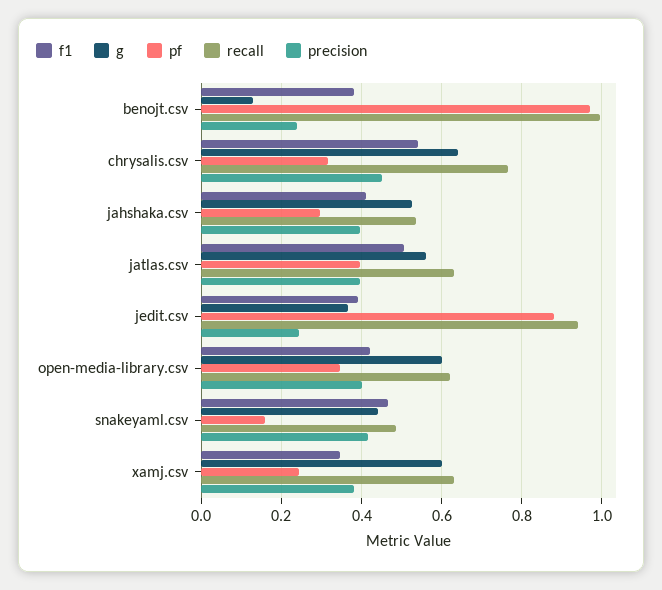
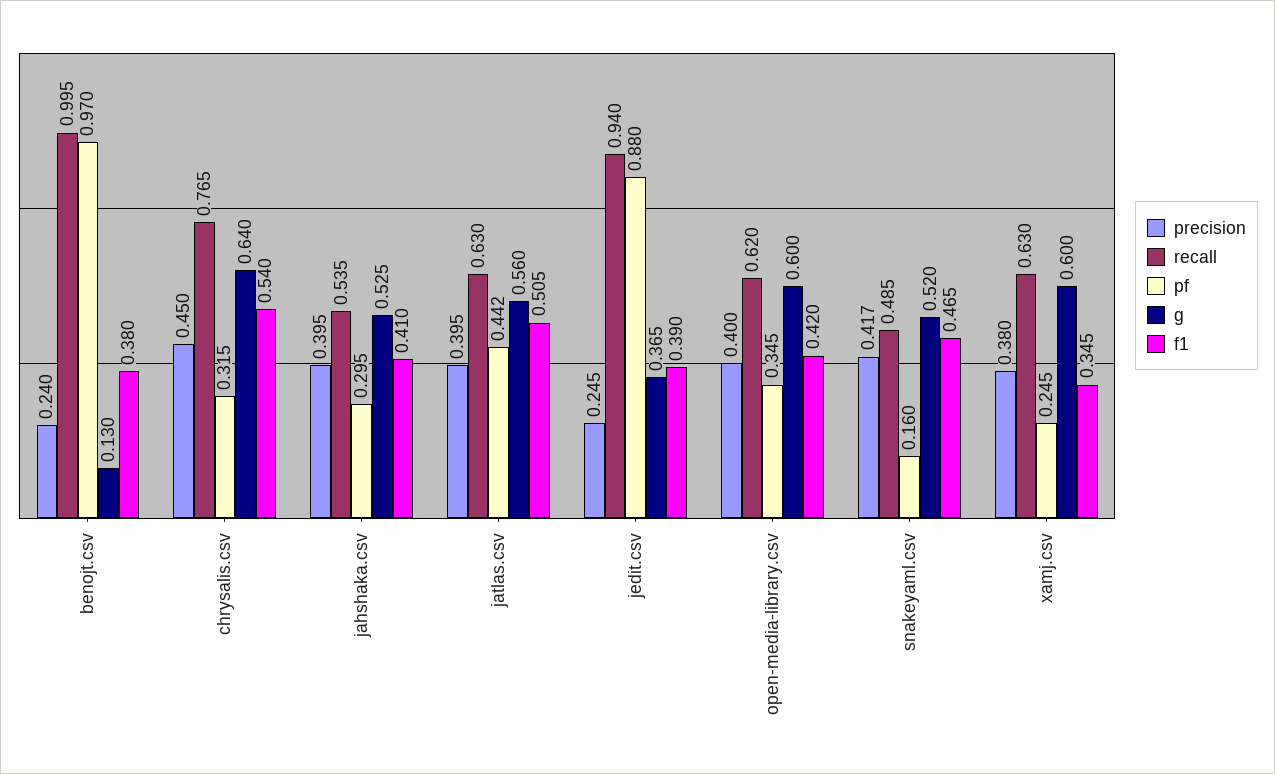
  {
    "f1": {
      "benojt.csv": 0.38,
      "chrysalis.csv": 0.54,
      "jahshaka.csv": 0.41,
      "jatlas.csv": 0.505,
      "jedit.csv": 0.39,
      "open-media-library.csv": 0.42,
      "snakeyaml.csv": 0.465,
      "xamj.csv": 0.345
    },
    "g": {
      "benojt.csv": 0.13,
      "chrysalis.csv": 0.64,
      "jahshaka.csv": 0.525,
      "jatlas.csv": 0.56,
      "jedit.csv": 0.365,
      "open-media-library.csv": 0.6,
-     "snakeyaml.csv": 0.44,
+     "snakeyaml.csv": 0.52,
      "xamj.csv": 0.6
    },
    "pf": {
      "benojt.csv": 0.97,
      "chrysalis.csv": 0.315,
      "jahshaka.csv": 0.295,
-     "jatlas.csv": 0.4,
+     "jatlas.csv": 0.442,
      "jedit.csv": 0.88,
      "open-media-library.csv": 0.345,
      "snakeyaml.csv": 0.16,
      "xamj.csv": 0.245
    },
    "recall": {
      "benojt.csv": 0.995,
      "chrysalis.csv": 0.765,
      "jahshaka.csv": 0.535,
      "jatlas.csv": 0.63,
      "jedit.csv": 0.94,
      "open-media-library.csv": 0.62,
      "snakeyaml.csv": 0.485,
      "xamj.csv": 0.63
    },
    "precision": {
      "benojt.csv": 0.24,
      "chrysalis.csv": 0.45,
      "jahshaka.csv": 0.395,
      "jatlas.csv": 0.395,
      "jedit.csv": 0.245,
      "open-media-library.csv": 0.4,
      "snakeyaml.csv": 0.417,
      "xamj.csv": 0.38
    }
  }

